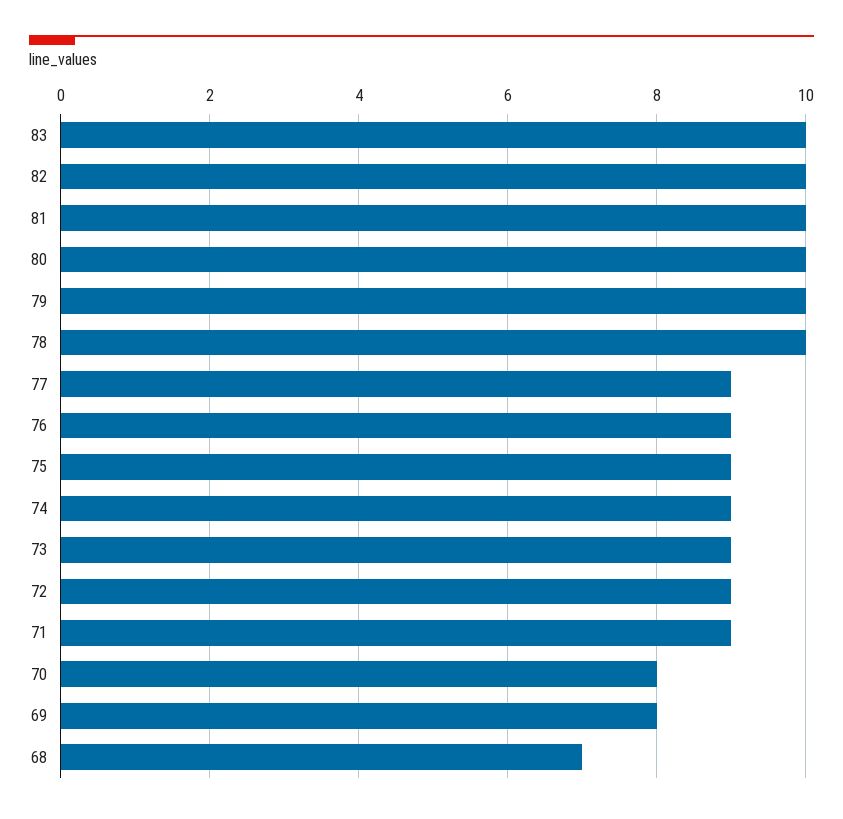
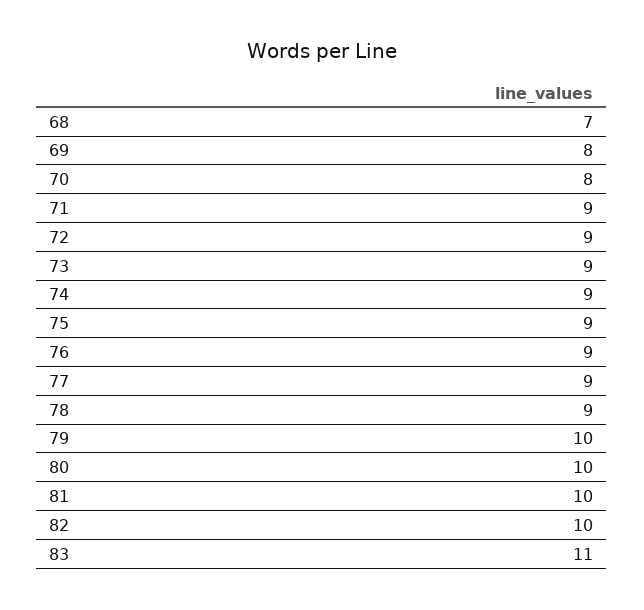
  {
-   "83": 10,
+   "83": 11,
    "82": 10,
    "81": 10,
    "80": 10,
    "79": 10,
-   "78": 10,
+   "78": 9,
    "77": 9,
    "76": 9,
    "75": 9,
    "74": 9,
    "73": 9,
    "72": 9,
    "71": 9,
    "70": 8,
    "69": 8,
    "68": 7
  }

